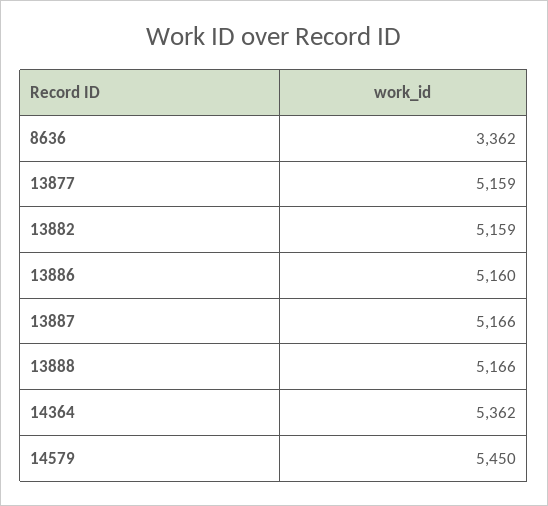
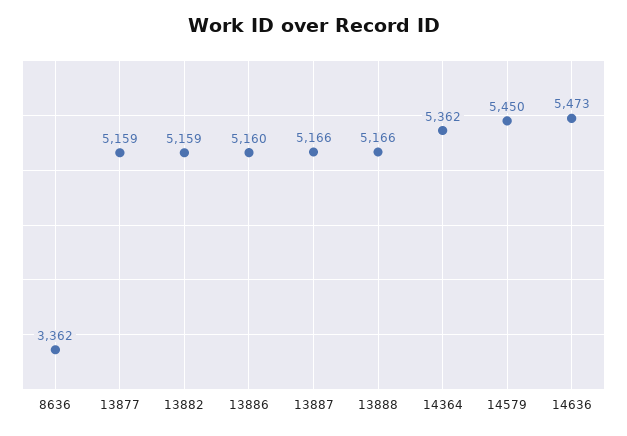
  {
    "8636": 3362,
    "13877": 5159,
    "13882": 5159,
    "13886": 5160,
    "13887": 5166,
    "13888": 5166,
    "14364": 5362,
-   "14579": 5450
+   "14579": 5450,
+   "14636": 5473
  }

